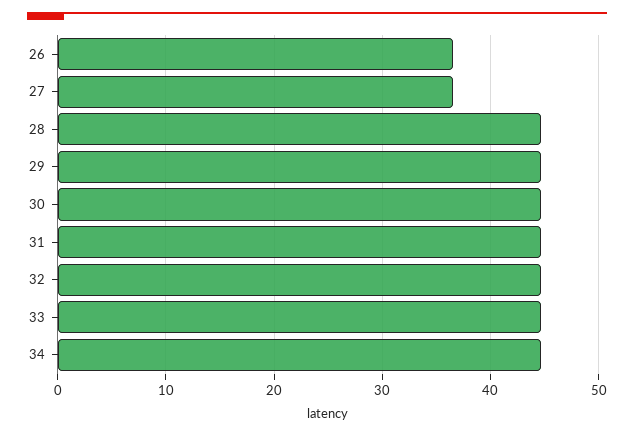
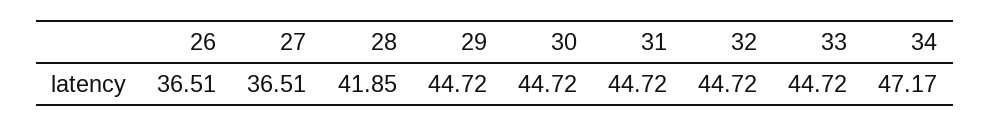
  {
    "26": 36.51,
    "27": 36.51,
-   "28": 45,
+   "28": 41.85,
    "29": 44.72,
    "30": 44.72,
    "31": 44.72,
    "32": 44.72,
    "33": 44.72,
-   "34": 45
+   "34": 47.17
  }

